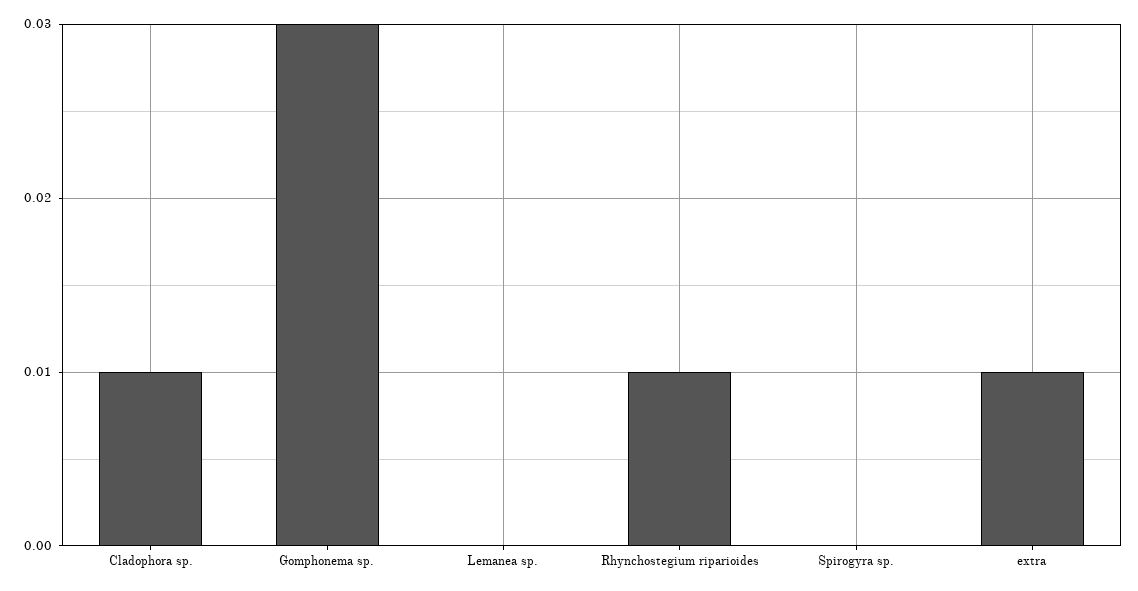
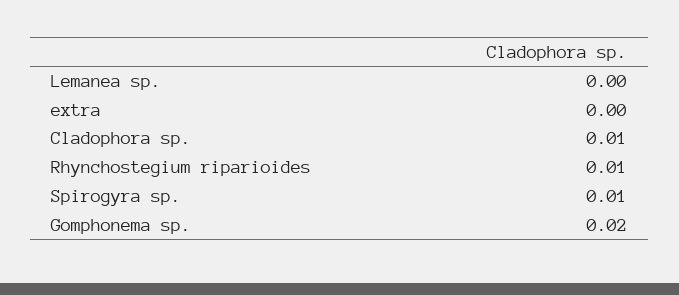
  {
    "Cladophora sp.": 0.01,
-   "Gomphonema sp.": 0.03,
+   "Gomphonema sp.": 0.02,
    "Lemanea sp.": 0,
    "Rhynchostegium riparioides": 0.01,
-   "Spirogyra sp.": 0,
+   "Spirogyra sp.": 0.01,
-   "extra": 0.01
+   "extra": 0
  }

